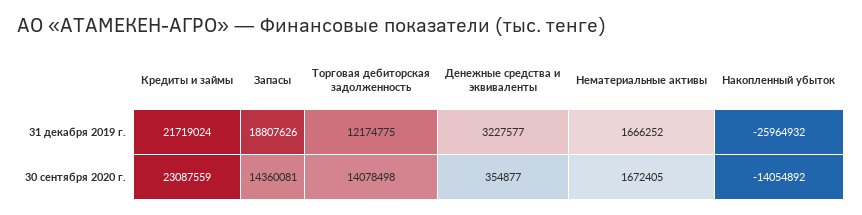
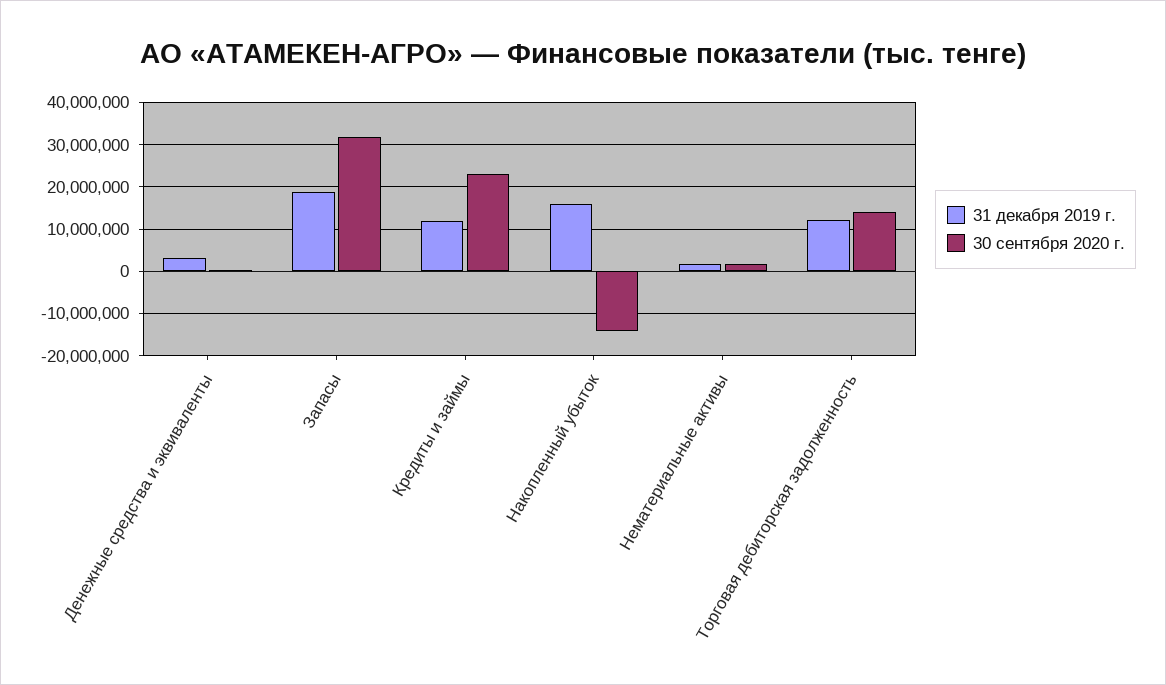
  {
    "31 декабря 2019 г.": {
-     "Кредиты и займы": 21719024,
+     "Кредиты и займы": 12000000,
      "Запасы": 18807626,
      "Торговая дебиторская задолженность": 12174775,
      "Денежные средства и эквиваленты": 3227577,
      "Нематериальные активы": 1666252,
-     "Накопленный убыток": -25964932
+     "Накопленный убыток": 16000000
    },
    "30 сентября 2020 г.": {
      "Кредиты и займы": 23087559,
-     "Запасы": 14360081,
+     "Запасы": 32000000,
      "Торговая дебиторская задолженность": 14078498,
      "Денежные средства и эквиваленты": 354877,
      "Нематериальные активы": 1672405,
      "Накопленный убыток": -14054892
    }
  }

